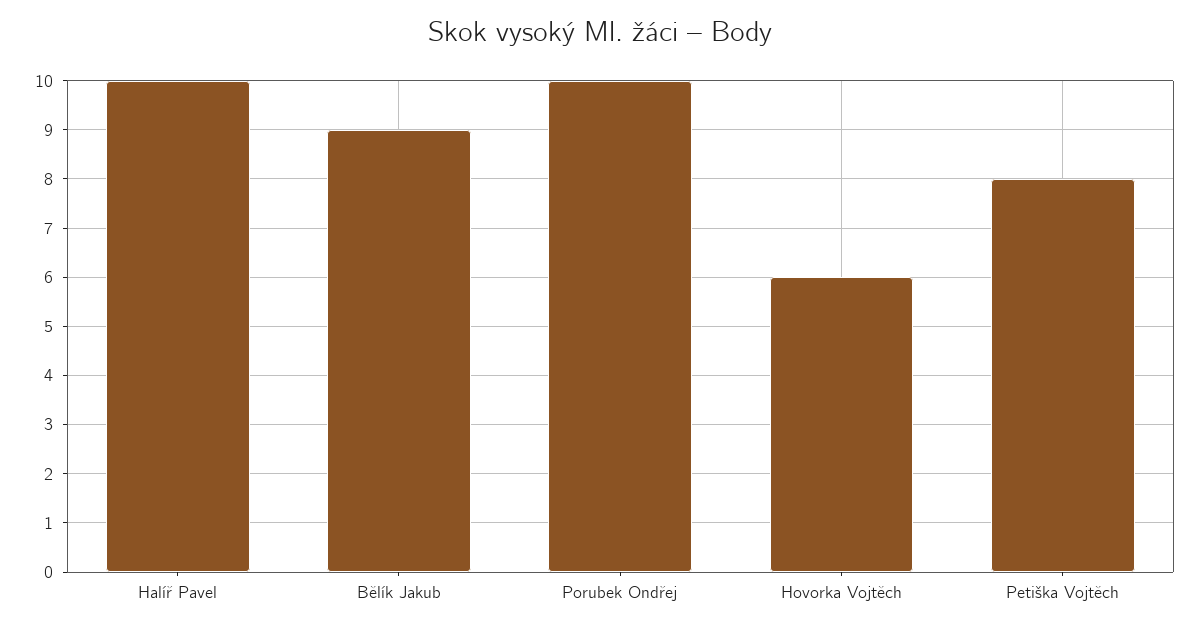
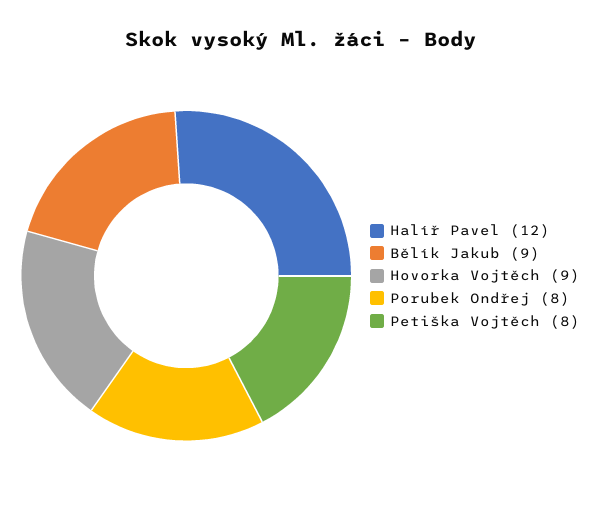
  {
-   "Halíř Pavel": 10,
+   "Halíř Pavel": 12,
    "Bělík Jakub": 9,
-   "Porubek Ondřej": 10,
+   "Porubek Ondřej": 8,
-   "Hovorka Vojtěch": 6,
+   "Hovorka Vojtěch": 9,
    "Petiška Vojtěch": 8
  }

